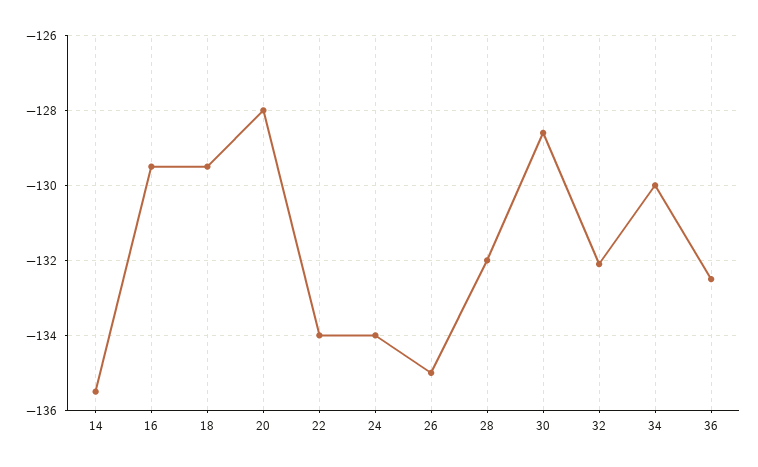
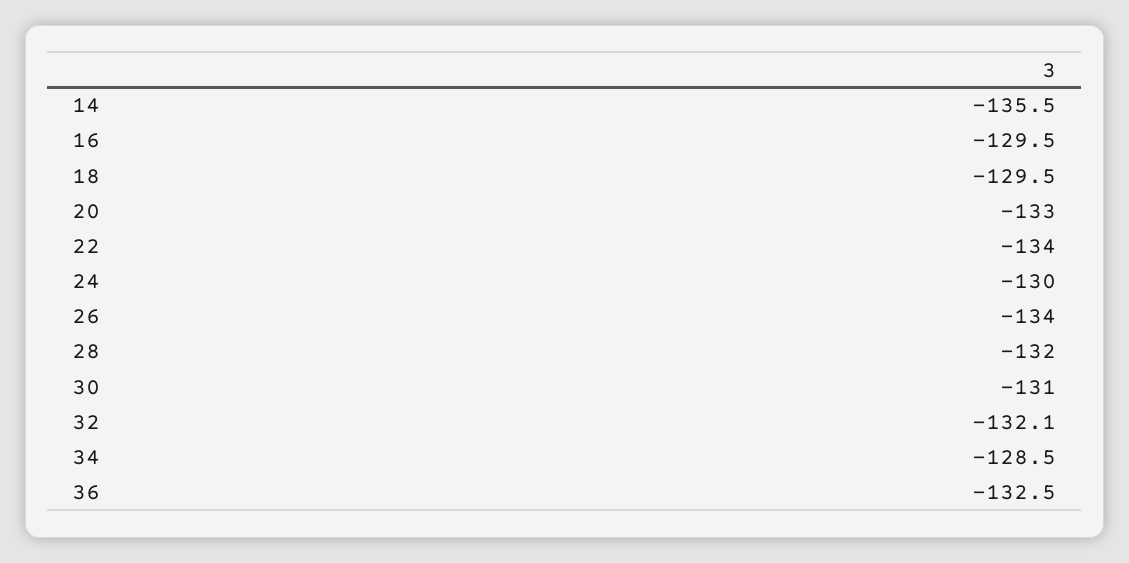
  {
    "14": -135.5,
    "16": -129.5,
    "18": -129.5,
-   "20": -128,
+   "20": -133,
    "22": -134,
-   "24": -134,
+   "24": -130,
-   "26": -135,
+   "26": -134,
    "28": -132,
-   "30": -128.5,
+   "30": -131,
    "32": -132.1,
-   "34": -130,
+   "34": -128.5,
    "36": -132.5
  }

